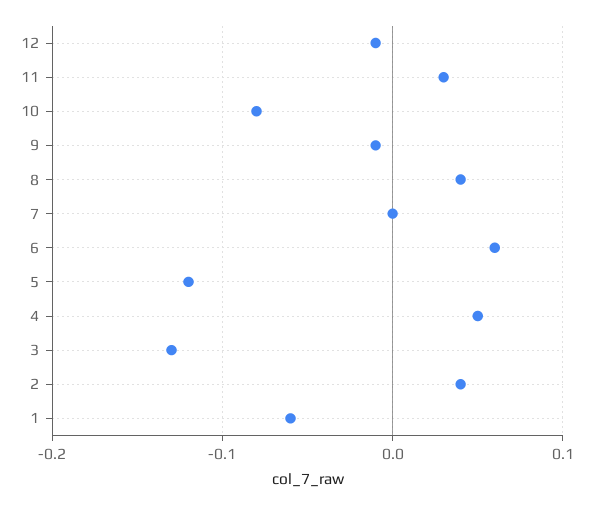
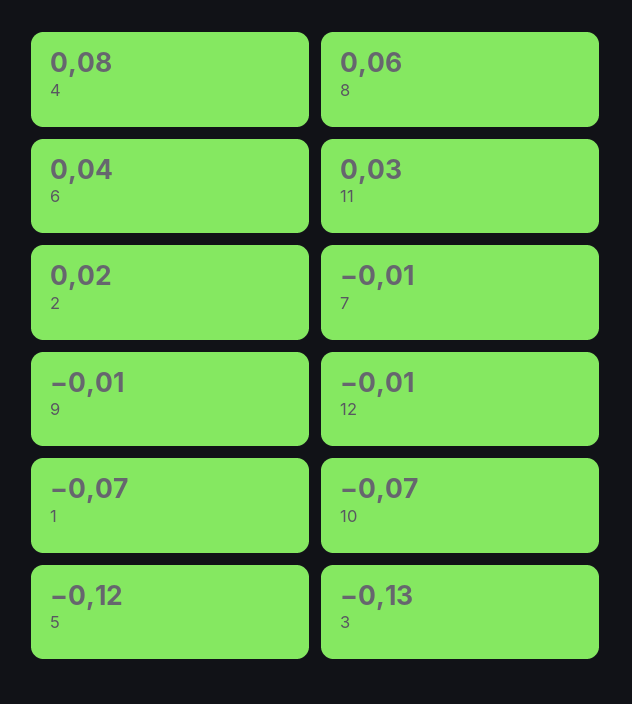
  {
    "12": -0.01,
    "11": 0.03,
-   "10": -0.08,
+   "10": -0.07,
    "9": -0.01,
-   "8": 0.04,
+   "8": 0.06,
-   "7": 0,
+   "7": -0.01,
-   "6": 0.06,
+   "6": 0.04,
    "5": -0.12,
-   "4": 0.05,
+   "4": 0.08,
    "3": -0.13,
-   "2": 0.04,
+   "2": 0.02,
-   "1": -0.06
+   "1": -0.07
  }

